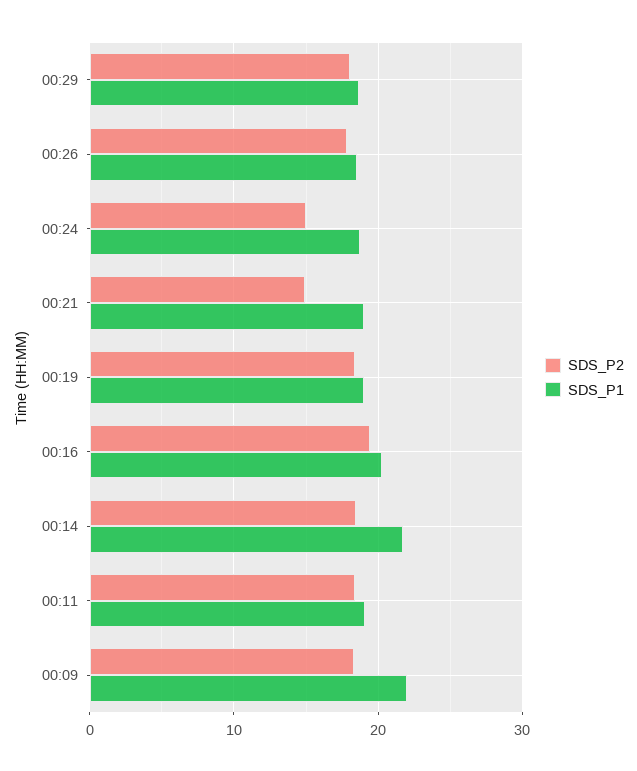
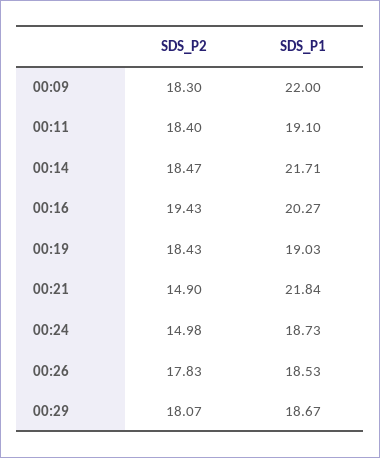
  {
    "SDS_P2": {
      "00:29": 18.07,
      "00:26": 17.83,
      "00:24": 14.98,
      "00:21": 14.9,
      "00:19": 18.43,
      "00:16": 19.43,
      "00:14": 18.47,
      "00:11": 18.4,
      "00:09": 18.3
    },
    "SDS_P1": {
      "00:29": 18.67,
      "00:26": 18.53,
      "00:24": 18.73,
-     "00:21": 19,
+     "00:21": 21.84,
      "00:19": 19.03,
      "00:16": 20.27,
      "00:14": 21.71,
      "00:11": 19.1,
      "00:09": 22
    }
  }

